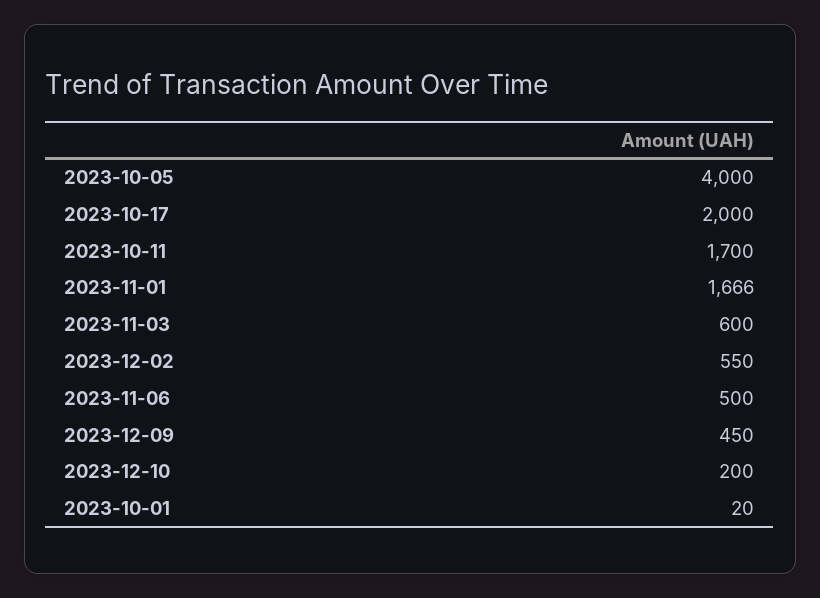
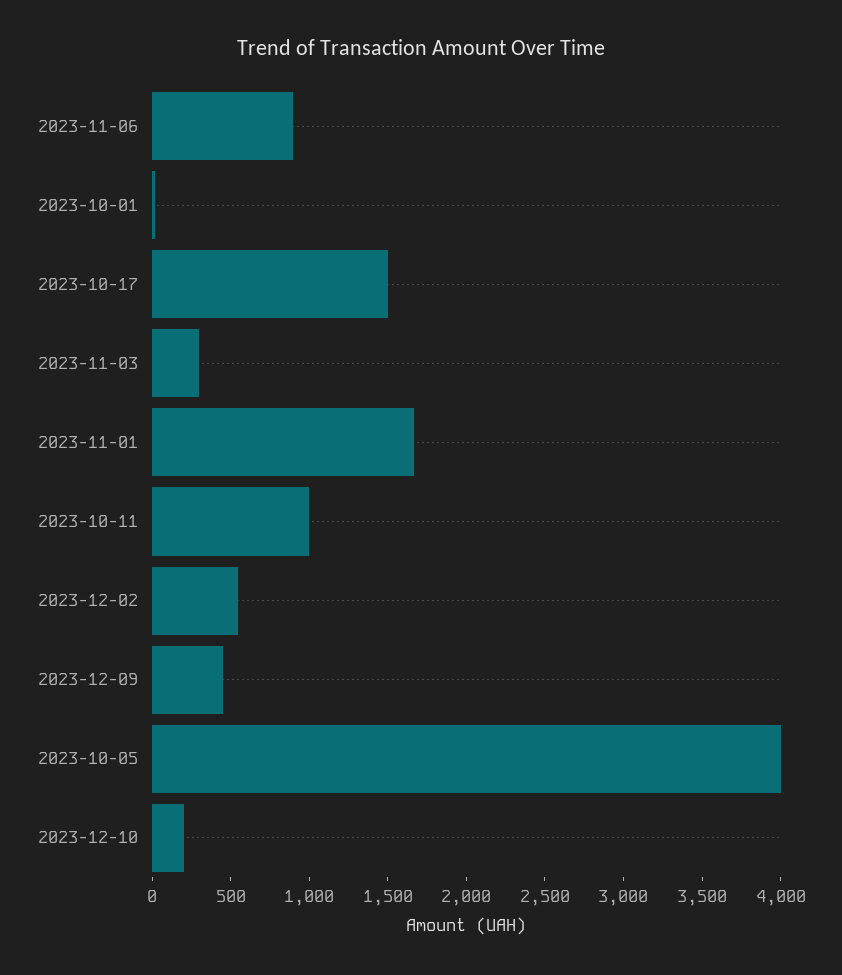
  {
    "2023-10-05": 4000,
-   "2023-10-17": 2000,
+   "2023-10-17": 1500,
-   "2023-10-11": 1700,
+   "2023-10-11": 1000,
    "2023-11-01": 1666,
-   "2023-11-03": 600,
+   "2023-11-03": 300,
    "2023-12-02": 550,
-   "2023-11-06": 500,
+   "2023-11-06": 900,
    "2023-12-09": 450,
    "2023-12-10": 200,
    "2023-10-01": 20
  }

